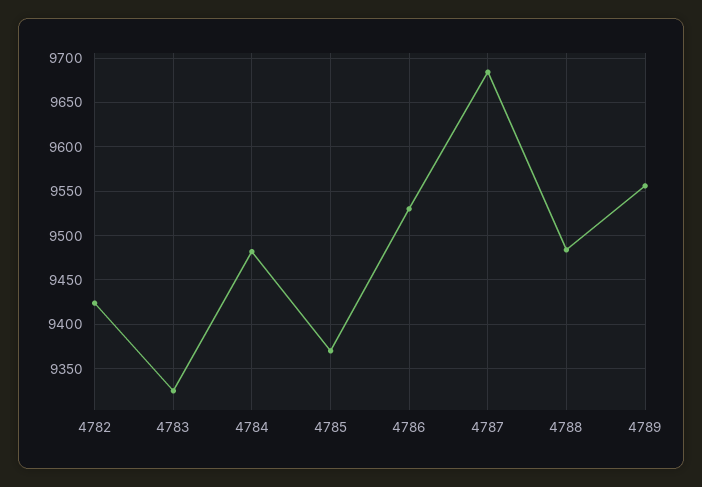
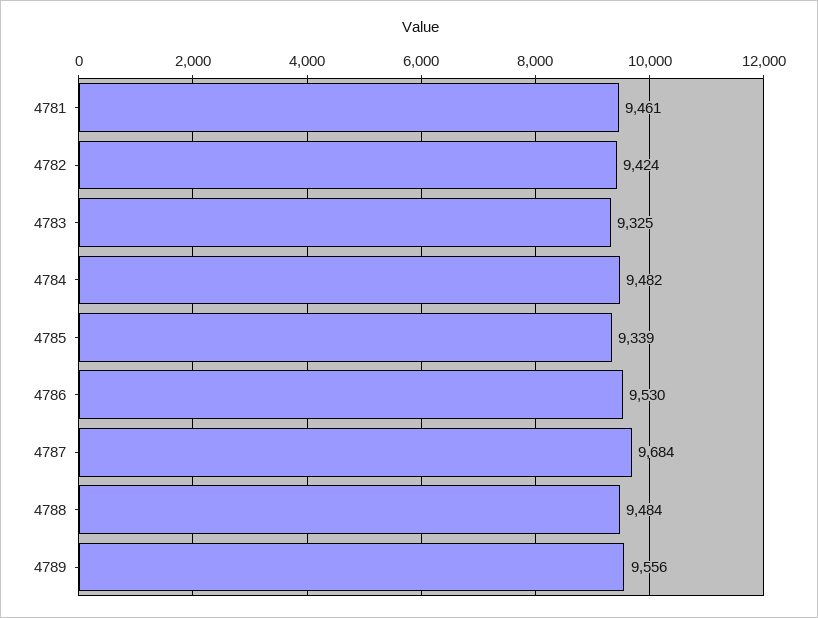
  {
    "4782": 9424,
    "4783": 9325,
    "4784": 9482,
-   "4785": 9370,
+   "4785": 9339,
    "4786": 9530,
    "4787": 9684,
    "4788": 9484,
-   "4789": 9556
+   "4789": 9556,
+   "4781": 9461
  }

